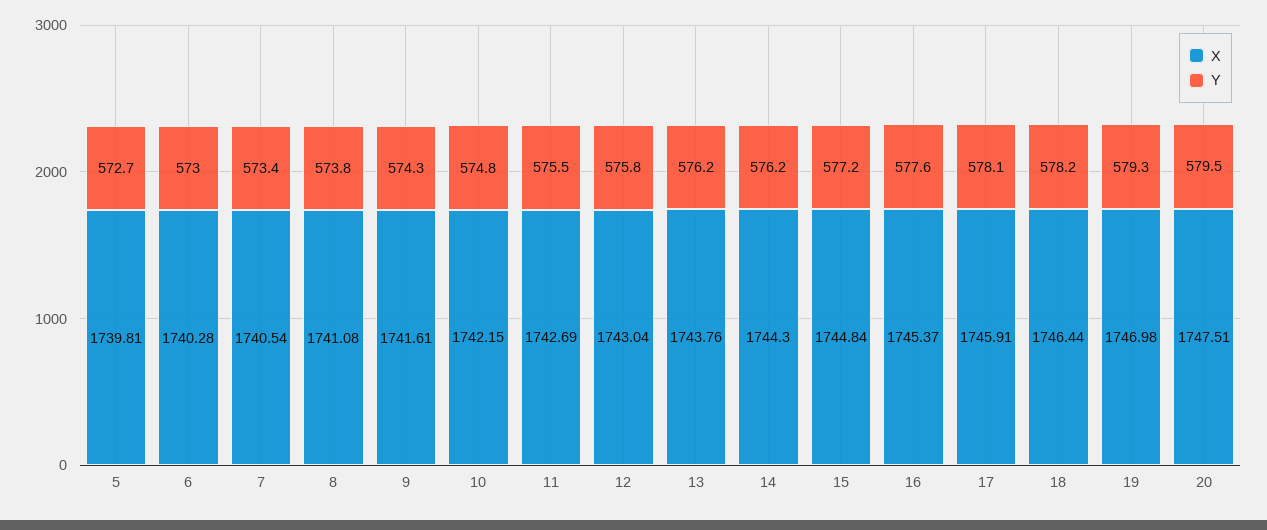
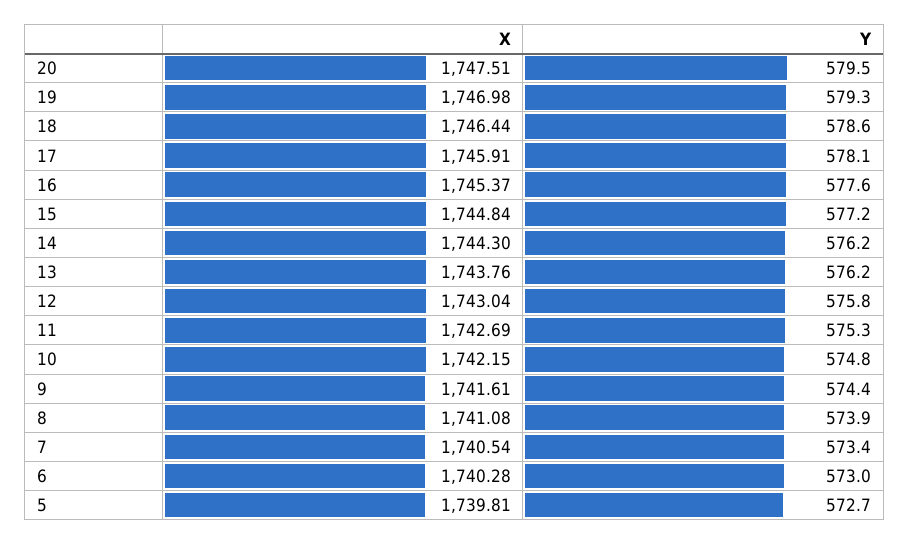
  {
    "X": {
      "5": 1739.81,
      "6": 1740.28,
      "7": 1740.54,
      "8": 1741.08,
      "9": 1741.61,
      "10": 1742.15,
      "11": 1742.69,
      "12": 1743.04,
      "13": 1743.76,
      "14": 1744.3,
      "15": 1744.84,
      "16": 1745.37,
      "17": 1745.91,
      "18": 1746.44,
      "19": 1746.98,
      "20": 1747.51
    },
    "Y": {
      "5": 572.7,
      "6": 573,
      "7": 573.4,
-     "8": 573.8,
+     "8": 573.9,
-     "9": 574.3,
+     "9": 574.4,
      "10": 574.8,
-     "11": 575.5,
+     "11": 575.3,
      "12": 575.8,
      "13": 576.2,
      "14": 576.2,
      "15": 577.2,
      "16": 577.6,
      "17": 578.1,
-     "18": 578.2,
+     "18": 578.6,
      "19": 579.3,
      "20": 579.5
    }
  }

